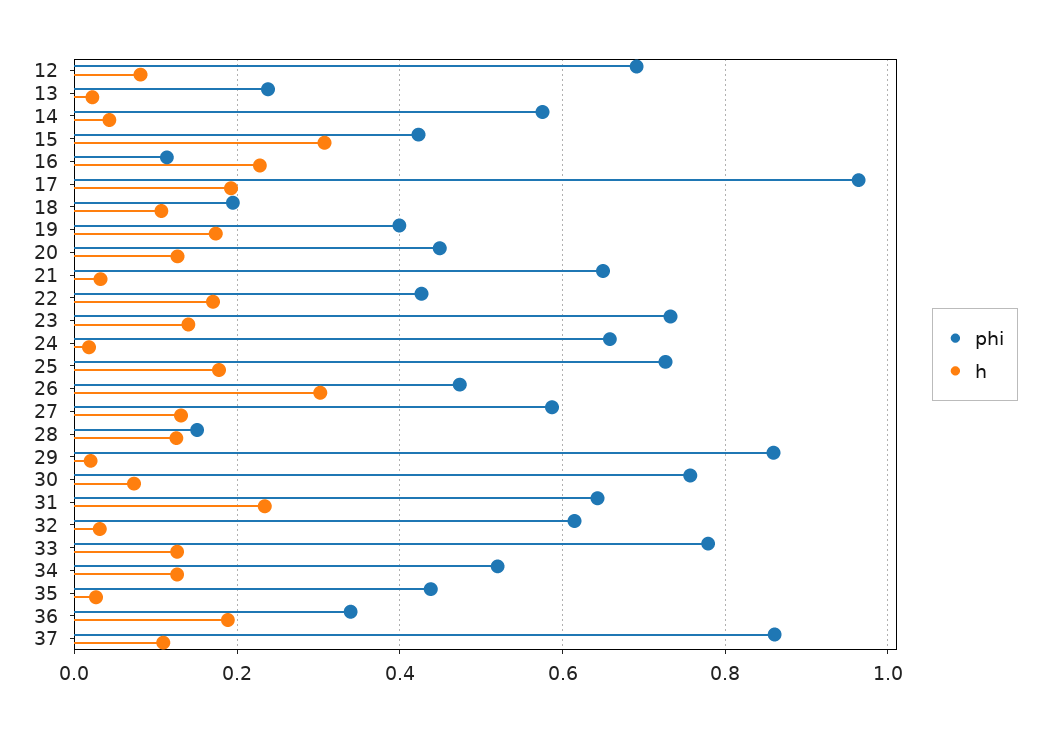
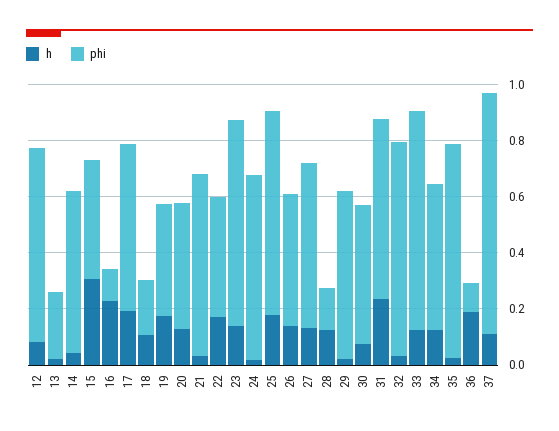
  {
    "phi": {
      "12": 0.7,
      "13": 0.24,
      "14": 0.58,
      "15": 0.42,
      "16": 0.12,
-     "17": 0.96,
+     "17": 0.6,
      "18": 0.2,
      "19": 0.4,
      "20": 0.44,
      "21": 0.64,
      "22": 0.42,
      "23": 0.74,
      "24": 0.66,
      "25": 0.72,
      "26": 0.48,
      "27": 0.58,
      "28": 0.16,
-     "29": 0.86,
+     "29": 0.6,
-     "30": 0.76,
+     "30": 0.5,
      "31": 0.64,
-     "32": 0.62,
+     "32": 0.75,
      "33": 0.78,
      "34": 0.52,
-     "35": 0.44,
+     "35": 0.75,
-     "36": 0.34,
+     "36": 0.1,
      "37": 0.86
    },
    "h": {
      "12": 0.08,
      "13": 0.02,
      "14": 0.04,
      "15": 0.3,
      "16": 0.22,
      "17": 0.2,
      "18": 0.1,
      "19": 0.18,
      "20": 0.12,
      "21": 0.04,
      "22": 0.18,
      "23": 0.14,
      "24": 0.02,
      "25": 0.18,
-     "26": 0.3,
+     "26": 0.15,
      "27": 0.14,
      "28": 0.12,
      "29": 0.02,
      "30": 0.08,
      "31": 0.24,
      "32": 0.04,
      "33": 0.12,
      "34": 0.12,
      "35": 0.02,
      "36": 0.18,
      "37": 0.1
    }
  }

